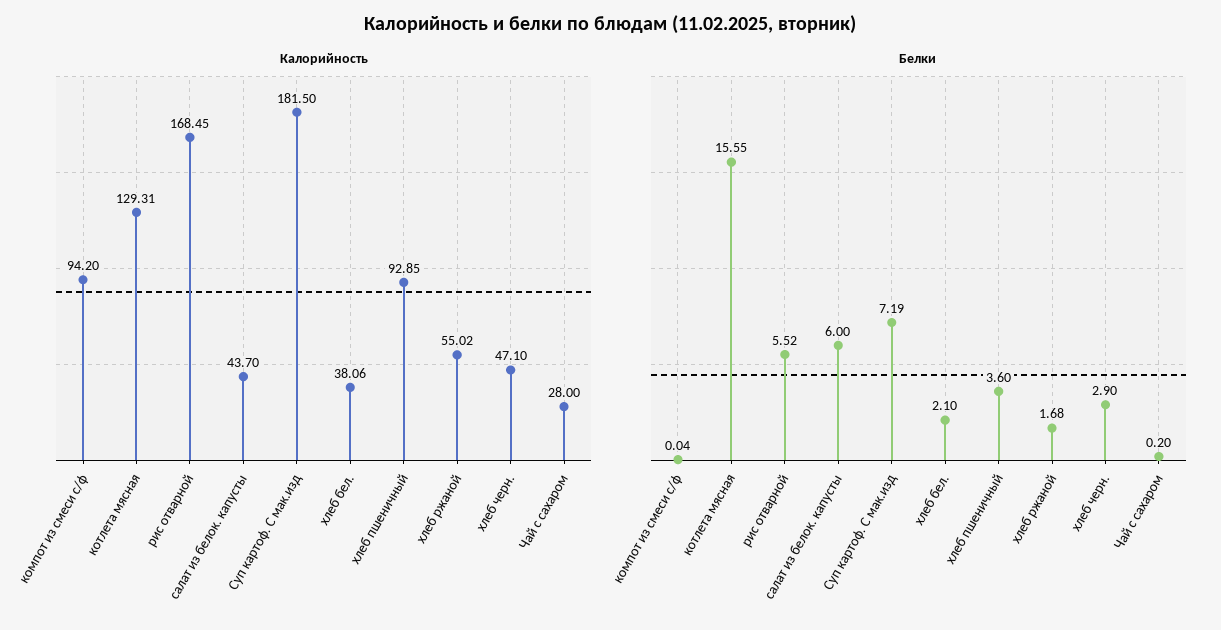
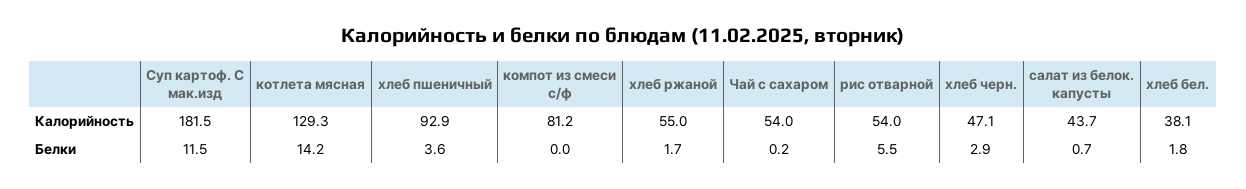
  {
    "Калорийность": {
-     "компот из смеси с/ф": 94.2,
+     "компот из смеси с/ф": 81.2,
      "котлета мясная": 129.31,
-     "рис отварной": 168.45,
+     "рис отварной": 54,
      "салат из белок. капусты": 43.7,
      "Суп картоф. С мак.изд": 181.5,
      "хлеб бел.": 38.06,
      "хлеб пшеничный": 92.85,
      "хлеб ржаной": 55.02,
      "хлеб черн.": 47.1,
-     "Чай с сахаром": 28
+     "Чай с сахаром": 54
    },
    "Белки": {
      "компот из смеси с/ф": 0.04,
-     "котлета мясная": 15.55,
+     "котлета мясная": 14.2,
      "рис отварной": 5.52,
-     "салат из белок. капусты": 6,
+     "салат из белок. капусты": 0.7,
-     "Суп картоф. С мак.изд": 7.19,
+     "Суп картоф. С мак.изд": 11.5,
-     "хлеб бел.": 2.1,
+     "хлеб бел.": 1.8,
      "хлеб пшеничный": 3.6,
      "хлеб ржаной": 1.68,
      "хлеб черн.": 2.9,
      "Чай с сахаром": 0.2
    }
  }

